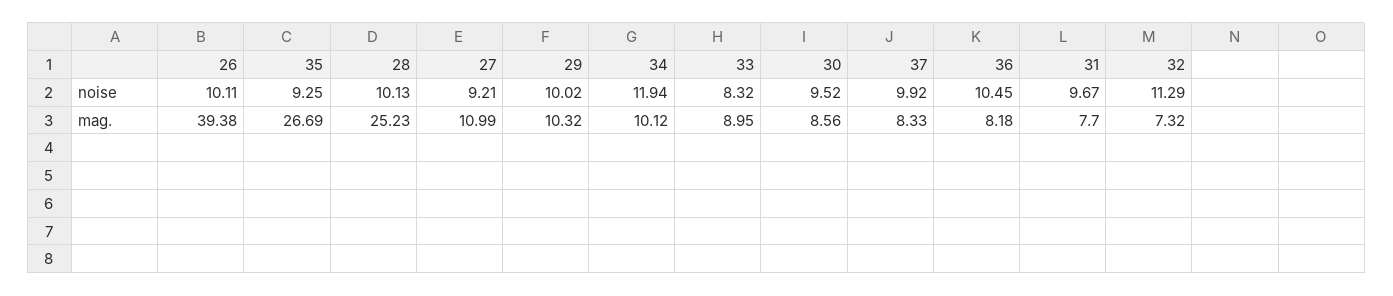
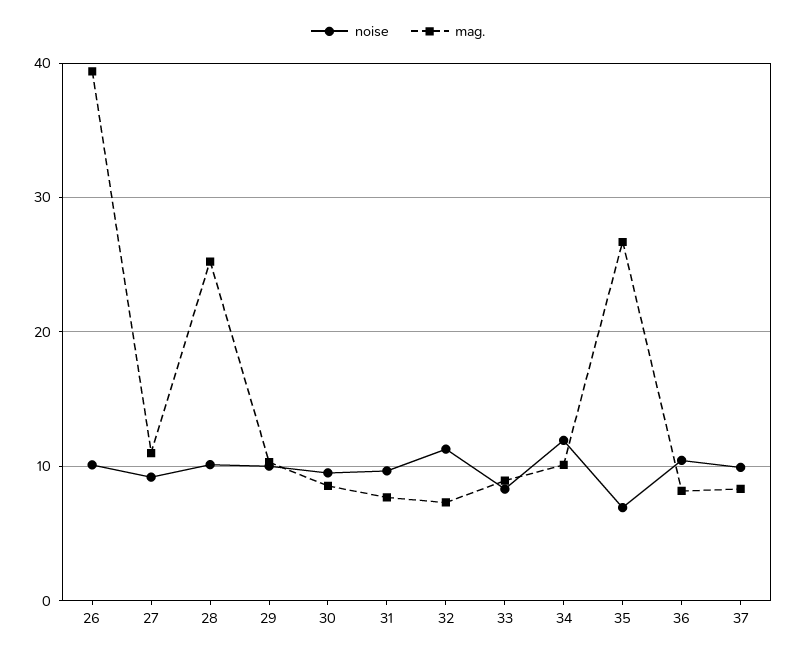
  {
    "noise": {
      "26": 10.11,
-     "35": 9.25,
+     "35": 7,
      "28": 10.13,
      "27": 9.21,
      "29": 10.02,
      "34": 11.94,
      "33": 8.32,
      "30": 9.52,
      "37": 9.92,
      "36": 10.45,
      "31": 9.67,
      "32": 11.29
    },
    "mag.": {
      "26": 39.38,
      "35": 26.69,
      "28": 25.23,
      "27": 10.99,
      "29": 10.32,
      "34": 10.12,
      "33": 8.95,
      "30": 8.56,
      "37": 8.33,
      "36": 8.18,
      "31": 7.7,
      "32": 7.32
    }
  }

